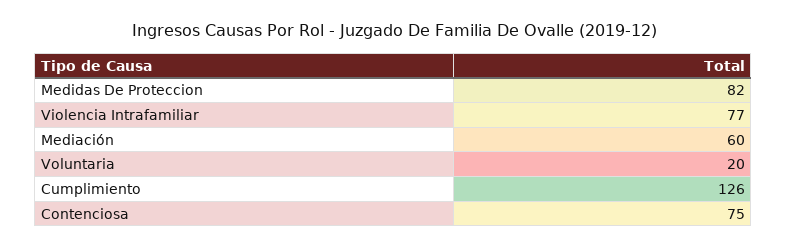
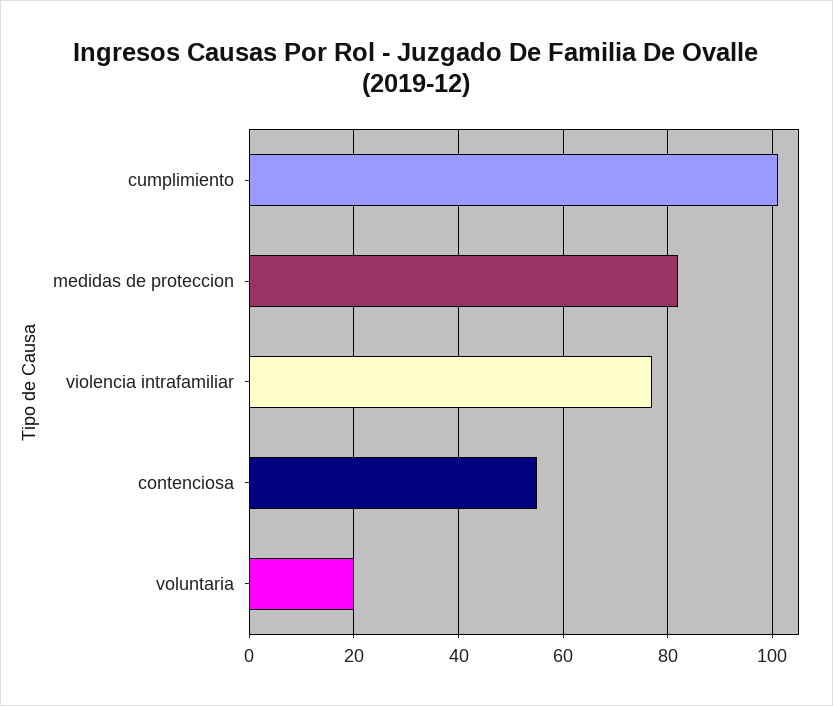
  {
    "Medidas De Proteccion": 82,
    "Violencia Intrafamiliar": 77,
-   "Mediación": 60,
    "Voluntaria": 20,
-   "Cumplimiento": 126,
+   "Cumplimiento": 100,
-   "Contenciosa": 75
+   "Contenciosa": 55
  }

